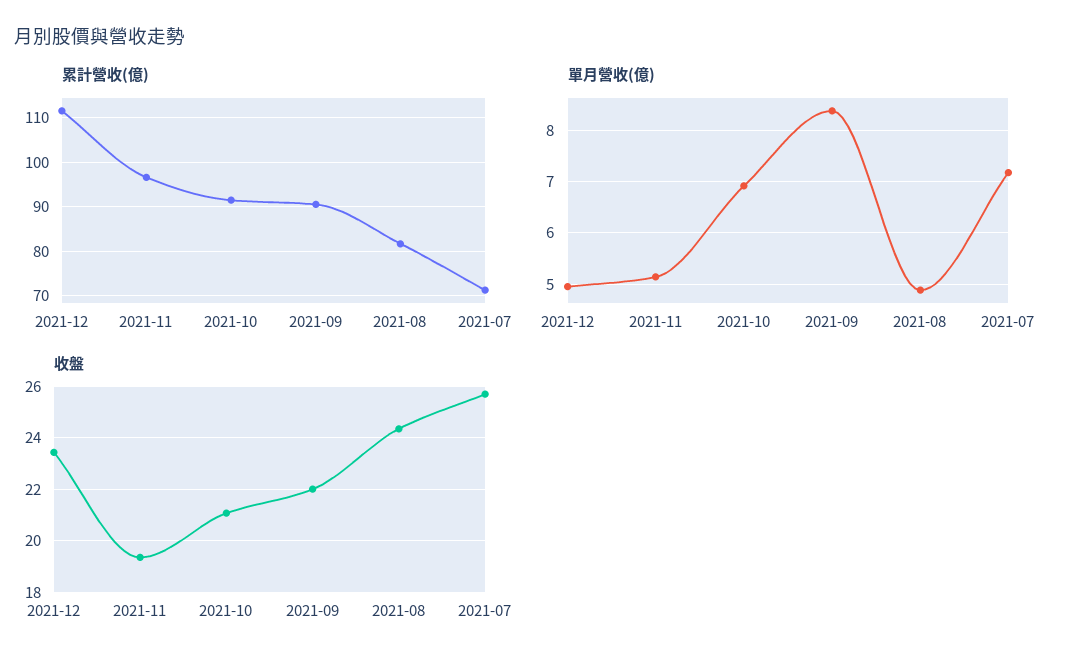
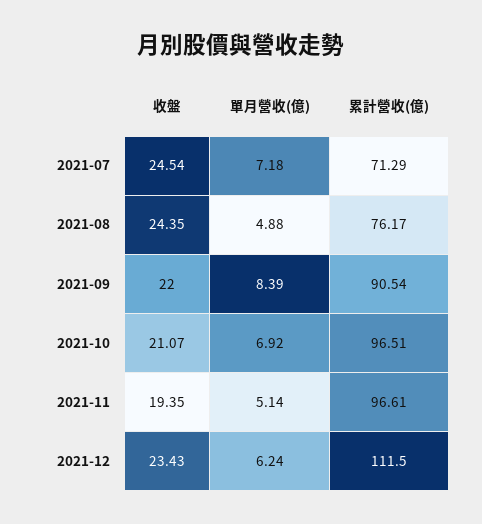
  {
    "累計營收(億)": {
      "2021-12": 111.5,
      "2021-11": 96.61,
-     "2021-10": 92,
+     "2021-10": 96.51,
      "2021-09": 90.54,
-     "2021-08": 82,
+     "2021-08": 76.17,
      "2021-07": 71.29
    },
    "單月營收(億)": {
-     "2021-12": 5,
+     "2021-12": 6.24,
      "2021-11": 5.14,
      "2021-10": 6.92,
      "2021-09": 8.39,
      "2021-08": 4.88,
      "2021-07": 7.18
    },
    "收盤": {
      "2021-12": 23.43,
      "2021-11": 19.35,
      "2021-10": 21.07,
      "2021-09": 22,
      "2021-08": 24.35,
-     "2021-07": 25.75
+     "2021-07": 24.54
    }
  }

